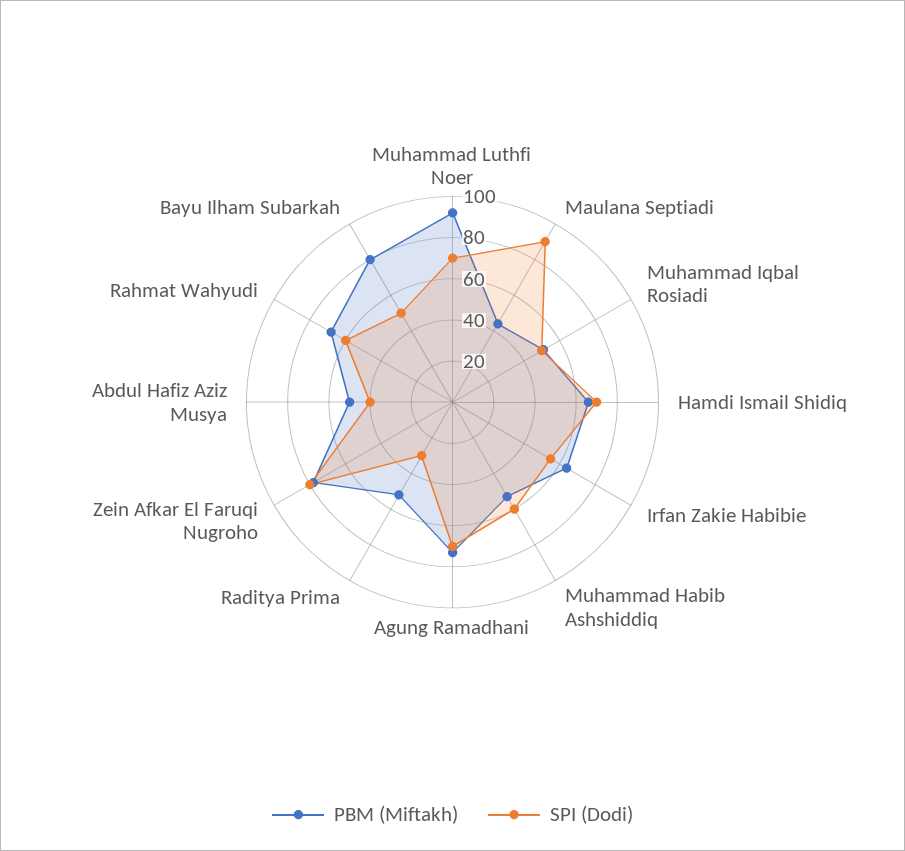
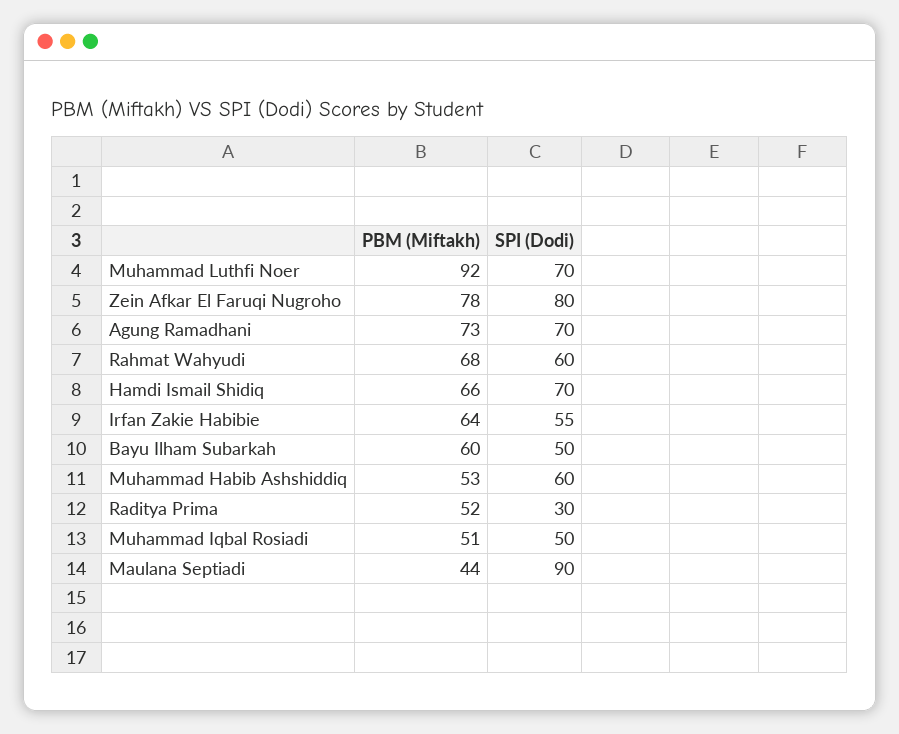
  {
    "PBM (Miftakh)": {
      "Muhammad Luthfi Noer": 92,
      "Maulana Septiadi": 44,
      "Muhammad Iqbal Rosiadi": 51,
      "Hamdi Ismail Shidiq": 66,
      "Irfan Zakie Habibie": 64,
      "Muhammad Habib Ashshiddiq": 53,
      "Agung Ramadhani": 73,
      "Raditya Prima": 52,
      "Zein Afkar El Faruqi Nugroho": 78,
-     "Abdul Hafiz Aziz Musya": 50,
      "Rahmat Wahyudi": 68,
-     "Bayu Ilham Subarkah": 80
+     "Bayu Ilham Subarkah": 60
    },
    "SPI (Dodi)": {
      "Muhammad Luthfi Noer": 70,
      "Maulana Septiadi": 90,
      "Muhammad Iqbal Rosiadi": 50,
      "Hamdi Ismail Shidiq": 70,
      "Irfan Zakie Habibie": 55,
      "Muhammad Habib Ashshiddiq": 60,
      "Agung Ramadhani": 70,
      "Raditya Prima": 30,
      "Zein Afkar El Faruqi Nugroho": 80,
-     "Abdul Hafiz Aziz Musya": 40,
      "Rahmat Wahyudi": 60,
      "Bayu Ilham Subarkah": 50
    }
  }

